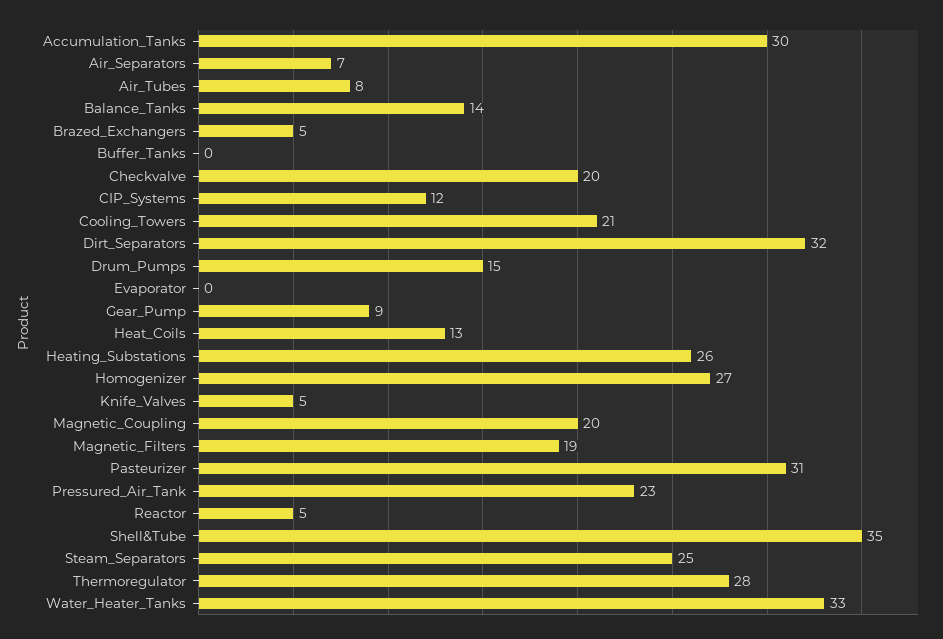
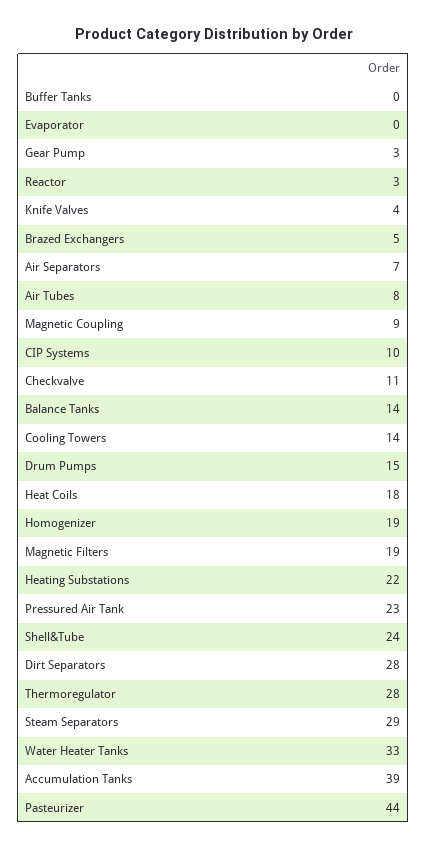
  {
-   "Accumulation_Tanks": 30,
+   "Accumulation_Tanks": 39,
    "Air_Separators": 7,
    "Air_Tubes": 8,
    "Balance_Tanks": 14,
    "Brazed_Exchangers": 5,
    "Buffer_Tanks": 0,
-   "Checkvalve": 20,
+   "Checkvalve": 11,
-   "CIP_Systems": 12,
+   "CIP_Systems": 10,
-   "Cooling_Towers": 21,
+   "Cooling_Towers": 14,
-   "Dirt_Separators": 32,
+   "Dirt_Separators": 28,
    "Drum_Pumps": 15,
    "Evaporator": 0,
-   "Gear_Pump": 9,
+   "Gear_Pump": 3,
-   "Heat_Coils": 13,
+   "Heat_Coils": 18,
-   "Heating_Substations": 26,
+   "Heating_Substations": 22,
-   "Homogenizer": 27,
+   "Homogenizer": 19,
-   "Knife_Valves": 5,
+   "Knife_Valves": 4,
-   "Magnetic_Coupling": 20,
+   "Magnetic_Coupling": 9,
    "Magnetic_Filters": 19,
-   "Pasteurizer": 31,
+   "Pasteurizer": 44,
    "Pressured_Air_Tank": 23,
-   "Reactor": 5,
+   "Reactor": 3,
-   "Shell&Tube": 35,
+   "Shell&Tube": 24,
-   "Steam_Separators": 25,
+   "Steam_Separators": 29,
    "Thermoregulator": 28,
    "Water_Heater_Tanks": 33
  }

